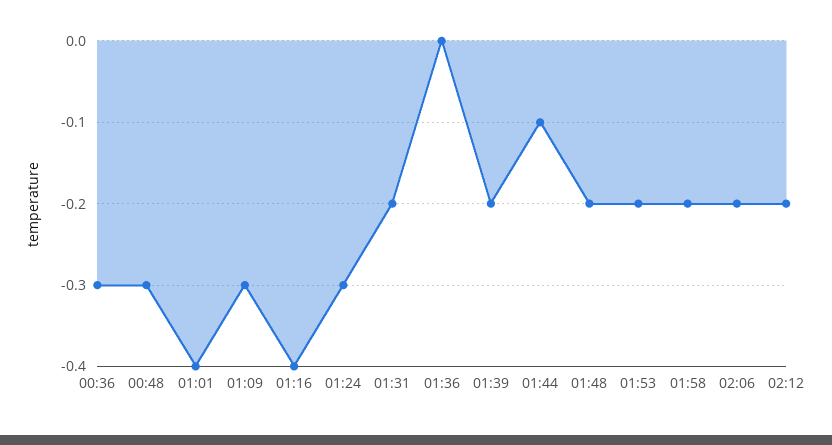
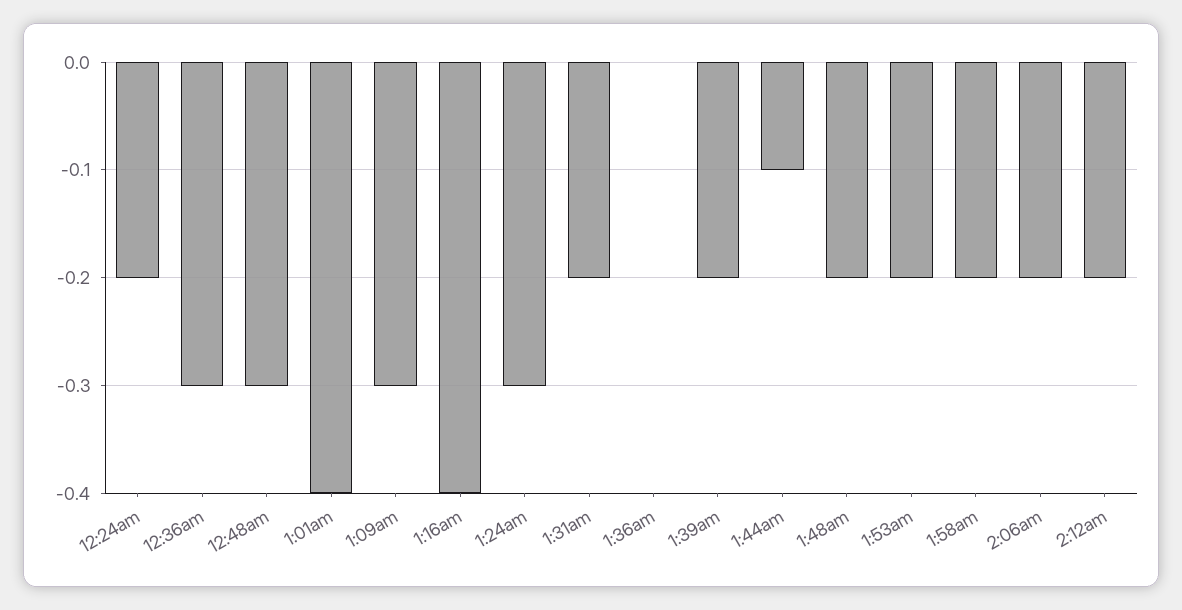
  {
    "00:36": -0.3,
    "00:48": -0.3,
    "01:01": -0.4,
    "01:09": -0.3,
    "01:16": -0.4,
    "01:24": -0.3,
    "01:31": -0.2,
    "01:36": 0,
    "01:39": -0.2,
    "01:44": -0.1,
    "01:48": -0.2,
    "01:53": -0.2,
    "01:58": -0.2,
    "02:06": -0.2,
-   "02:12": -0.2
+   "02:12": -0.2,
+   "12:24am": -0.2
  }

